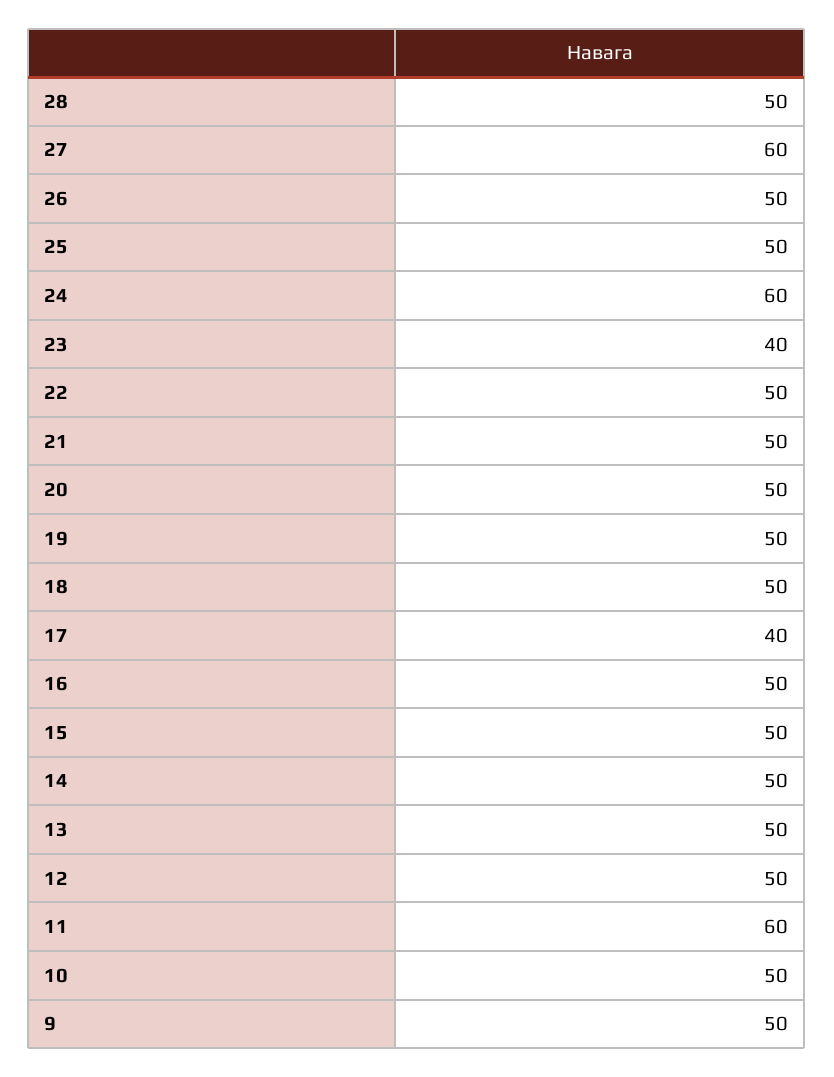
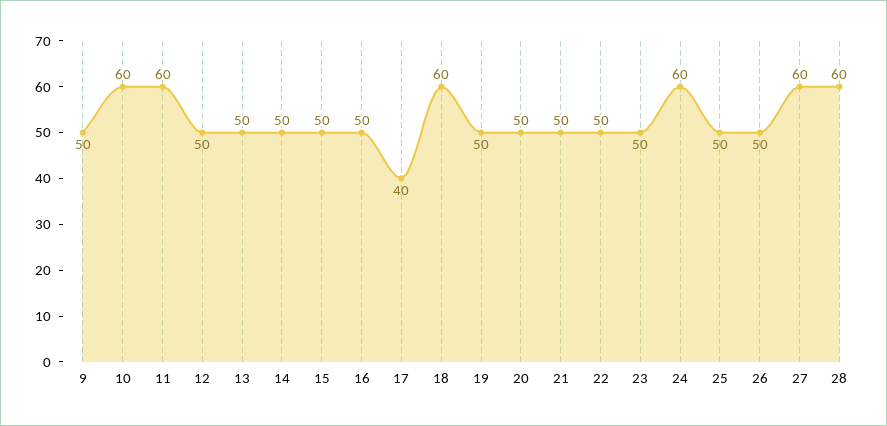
  {
-   "28": 50,
+   "28": 60,
    "27": 60,
    "26": 50,
    "25": 50,
    "24": 60,
-   "23": 40,
+   "23": 50,
    "22": 50,
    "21": 50,
    "20": 50,
    "19": 50,
-   "18": 50,
+   "18": 60,
    "17": 40,
    "16": 50,
    "15": 50,
    "14": 50,
    "13": 50,
    "12": 50,
    "11": 60,
-   "10": 50,
+   "10": 60,
    "9": 50
  }

